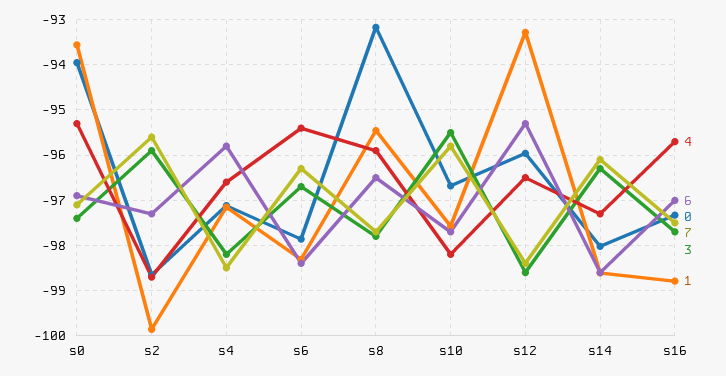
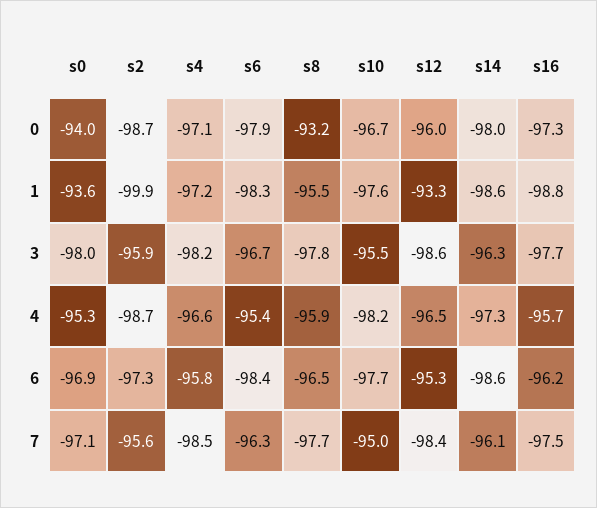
  {
    "4": {
      "s0": -95.3,
      "s2": -98.7,
      "s4": -96.6,
      "s6": -95.4,
      "s8": -95.9,
      "s10": -98.2,
      "s12": -96.5,
      "s14": -97.3,
      "s16": -95.7
    },
    "6": {
      "s0": -96.9,
      "s2": -97.3,
      "s4": -95.8,
      "s6": -98.4,
      "s8": -96.5,
      "s10": -97.7,
      "s12": -95.3,
      "s14": -98.6,
-     "s16": -97
+     "s16": -96.2
    },
    "0": {
      "s0": -94,
      "s2": -98.7,
      "s4": -97.1,
      "s6": -97.9,
      "s8": -93.2,
      "s10": -96.7,
      "s12": -96,
      "s14": -98,
      "s16": -97.3
    },
    "7": {
      "s0": -97.1,
      "s2": -95.6,
      "s4": -98.5,
      "s6": -96.3,
      "s8": -97.7,
-     "s10": -95.8,
+     "s10": -95,
      "s12": -98.4,
      "s14": -96.1,
      "s16": -97.5
    },
    "3": {
-     "s0": -97.4,
+     "s0": -98,
      "s2": -95.9,
      "s4": -98.2,
      "s6": -96.7,
      "s8": -97.8,
      "s10": -95.5,
      "s12": -98.6,
      "s14": -96.3,
      "s16": -97.7
    },
    "1": {
      "s0": -93.6,
      "s2": -99.9,
      "s4": -97.2,
      "s6": -98.3,
      "s8": -95.5,
      "s10": -97.6,
      "s12": -93.3,
      "s14": -98.6,
      "s16": -98.8
    }
  }

